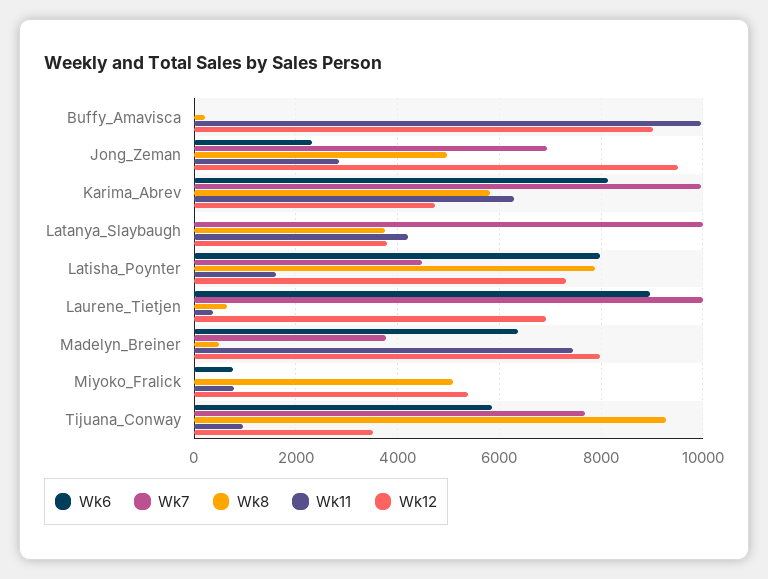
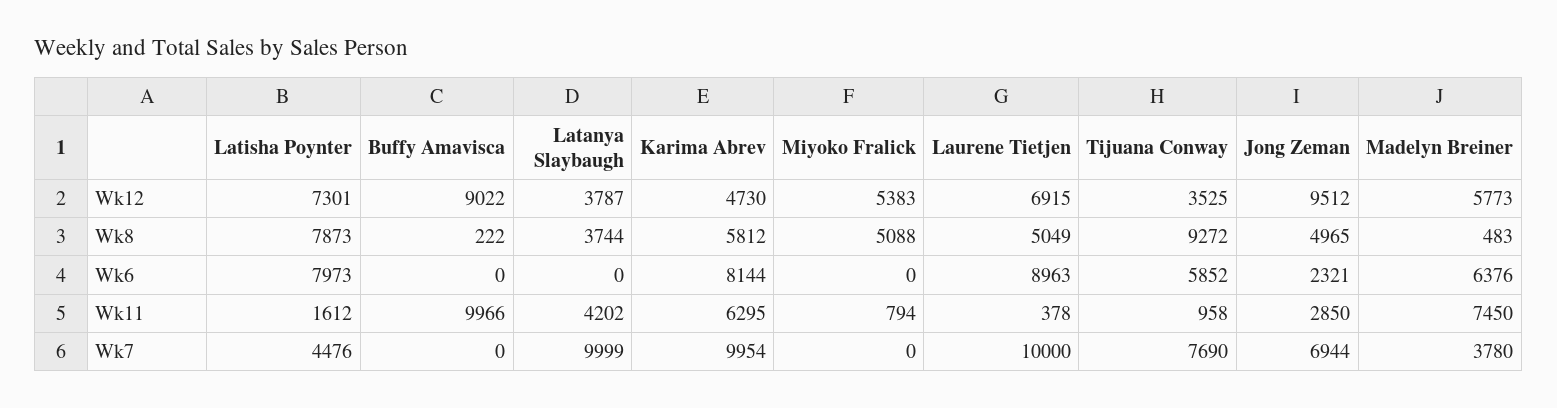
  {
    "Wk6": {
      "Buffy_Amavisca": 0,
      "Jong_Zeman": 2321,
      "Karima_Abrev": 8144,
      "Latanya_Slaybaugh": 0,
      "Latisha_Poynter": 7973,
      "Laurene_Tietjen": 8963,
      "Madelyn_Breiner": 6376,
-     "Miyoko_Fralick": 800,
+     "Miyoko_Fralick": 0,
      "Tijuana_Conway": 5852
    },
    "Wk7": {
      "Buffy_Amavisca": 0,
      "Jong_Zeman": 6944,
      "Karima_Abrev": 9954,
      "Latanya_Slaybaugh": 9999,
      "Latisha_Poynter": 4476,
      "Laurene_Tietjen": 10000,
      "Madelyn_Breiner": 3780,
      "Miyoko_Fralick": 0,
      "Tijuana_Conway": 7690
    },
    "Wk8": {
      "Buffy_Amavisca": 222,
      "Jong_Zeman": 4965,
      "Karima_Abrev": 5812,
      "Latanya_Slaybaugh": 3744,
      "Latisha_Poynter": 7873,
-     "Laurene_Tietjen": 600,
+     "Laurene_Tietjen": 5049,
      "Madelyn_Breiner": 483,
      "Miyoko_Fralick": 5088,
      "Tijuana_Conway": 9272
    },
    "Wk11": {
      "Buffy_Amavisca": 9966,
      "Jong_Zeman": 2850,
      "Karima_Abrev": 6295,
      "Latanya_Slaybaugh": 4202,
      "Latisha_Poynter": 1612,
      "Laurene_Tietjen": 378,
      "Madelyn_Breiner": 7450,
      "Miyoko_Fralick": 794,
      "Tijuana_Conway": 958
    },
    "Wk12": {
      "Buffy_Amavisca": 9022,
      "Jong_Zeman": 9512,
      "Karima_Abrev": 4730,
      "Latanya_Slaybaugh": 3787,
      "Latisha_Poynter": 7301,
      "Laurene_Tietjen": 6915,
-     "Madelyn_Breiner": 8000,
+     "Madelyn_Breiner": 5773,
      "Miyoko_Fralick": 5383,
      "Tijuana_Conway": 3525
    }
  }

